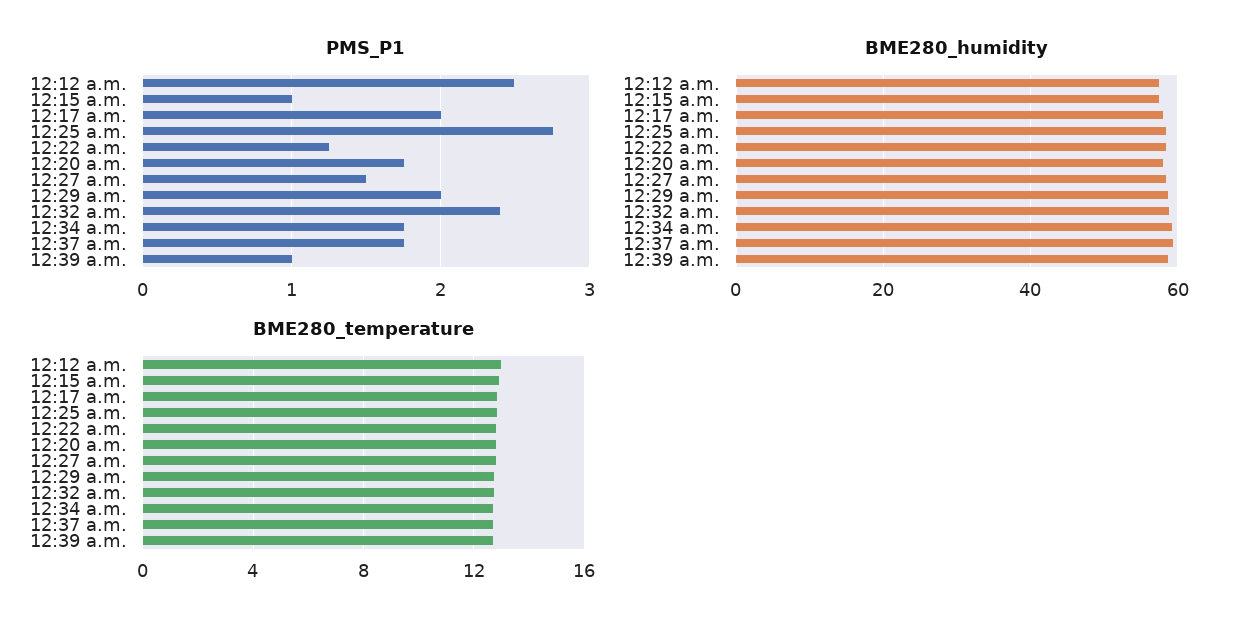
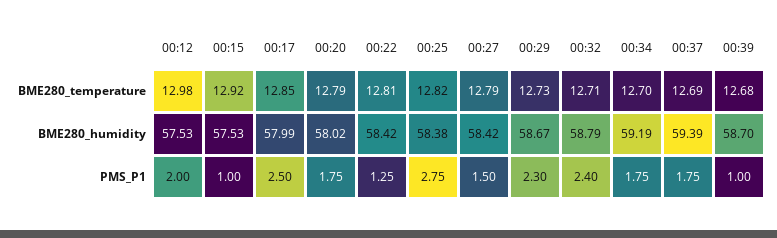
  {
    "PMS_P1": {
-     "12:12 a.m.": 2.5,
+     "12:12 a.m.": 2,
      "12:15 a.m.": 1,
-     "12:17 a.m.": 2,
+     "12:17 a.m.": 2.5,
      "12:25 a.m.": 2.75,
      "12:22 a.m.": 1.25,
      "12:20 a.m.": 1.75,
      "12:27 a.m.": 1.5,
-     "12:29 a.m.": 2,
+     "12:29 a.m.": 2.3,
      "12:32 a.m.": 2.4,
      "12:34 a.m.": 1.75,
      "12:37 a.m.": 1.75,
      "12:39 a.m.": 1
    },
    "BME280_humidity": {
      "12:12 a.m.": 57.53,
      "12:15 a.m.": 57.53,
      "12:17 a.m.": 57.99,
      "12:25 a.m.": 58.38,
      "12:22 a.m.": 58.42,
      "12:20 a.m.": 58.02,
      "12:27 a.m.": 58.42,
      "12:29 a.m.": 58.67,
      "12:32 a.m.": 58.79,
      "12:34 a.m.": 59.19,
      "12:37 a.m.": 59.39,
      "12:39 a.m.": 58.7
    },
    "BME280_temperature": {
      "12:12 a.m.": 12.98,
      "12:15 a.m.": 12.92,
      "12:17 a.m.": 12.85,
      "12:25 a.m.": 12.82,
      "12:22 a.m.": 12.81,
      "12:20 a.m.": 12.79,
      "12:27 a.m.": 12.79,
      "12:29 a.m.": 12.73,
      "12:32 a.m.": 12.71,
      "12:34 a.m.": 12.7,
      "12:37 a.m.": 12.69,
      "12:39 a.m.": 12.68
    }
  }

